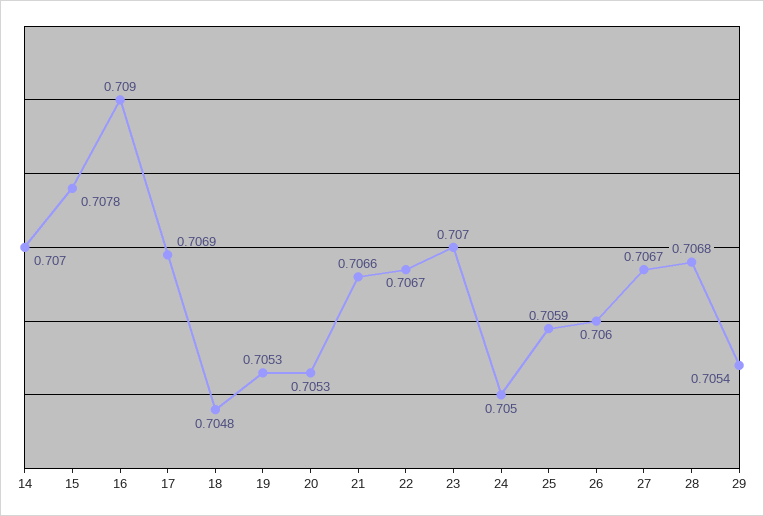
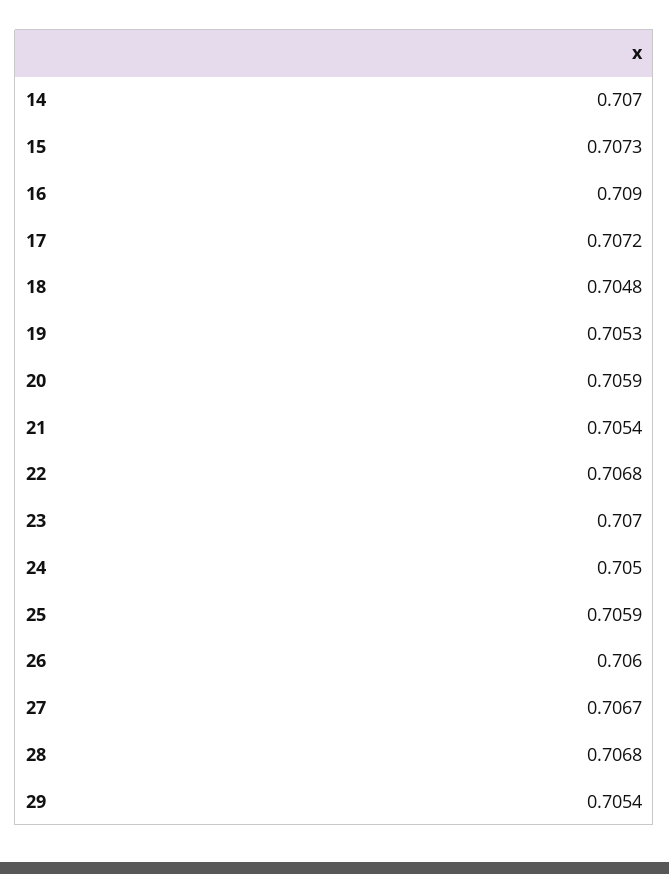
  {
    "14": 0.707,
-   "15": 0.7078,
+   "15": 0.7073,
    "16": 0.709,
-   "17": 0.7069,
+   "17": 0.7072,
    "18": 0.7048,
    "19": 0.7053,
-   "20": 0.7053,
+   "20": 0.7059,
-   "21": 0.7066,
+   "21": 0.7054,
-   "22": 0.7067,
+   "22": 0.7068,
    "23": 0.707,
    "24": 0.705,
    "25": 0.7059,
    "26": 0.706,
    "27": 0.7067,
    "28": 0.7068,
    "29": 0.7054
  }

